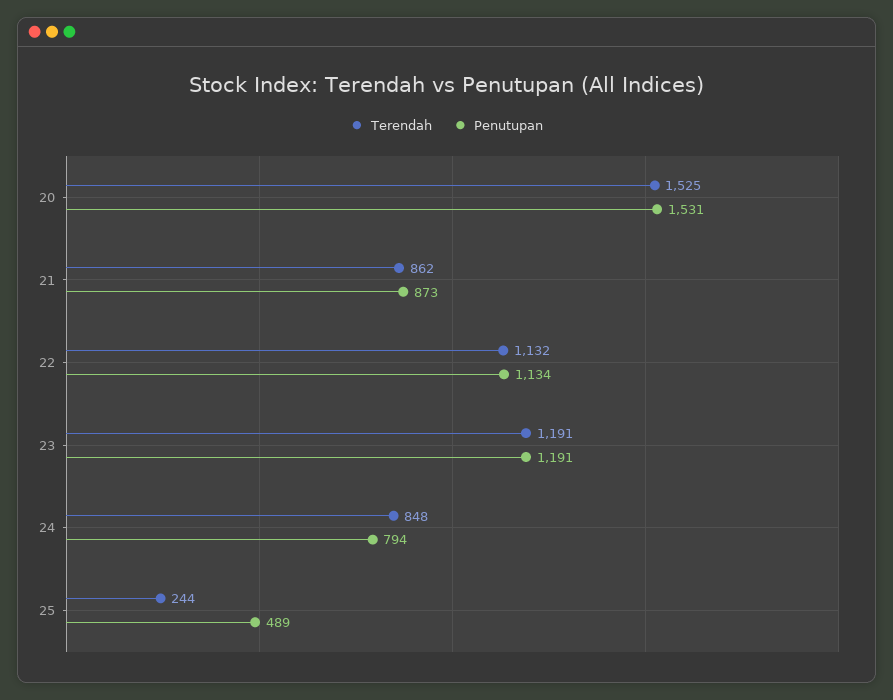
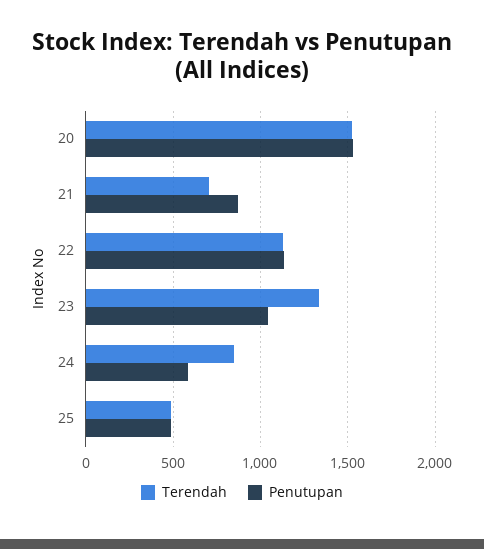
  {
    "Terendah": {
      "20": 1525,
-     "21": 862,
+     "21": 700,
      "22": 1132,
-     "23": 1191,
+     "23": 1350,
      "24": 848,
-     "25": 244
+     "25": 500
    },
    "Penutupan": {
      "20": 1531,
      "21": 873,
      "22": 1134,
-     "23": 1191,
+     "23": 1050,
-     "24": 794,
+     "24": 600,
      "25": 489
    }
  }

